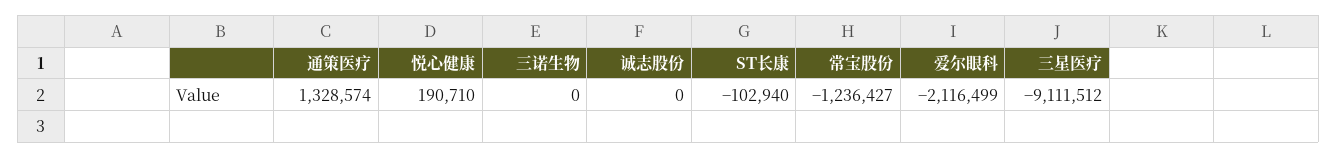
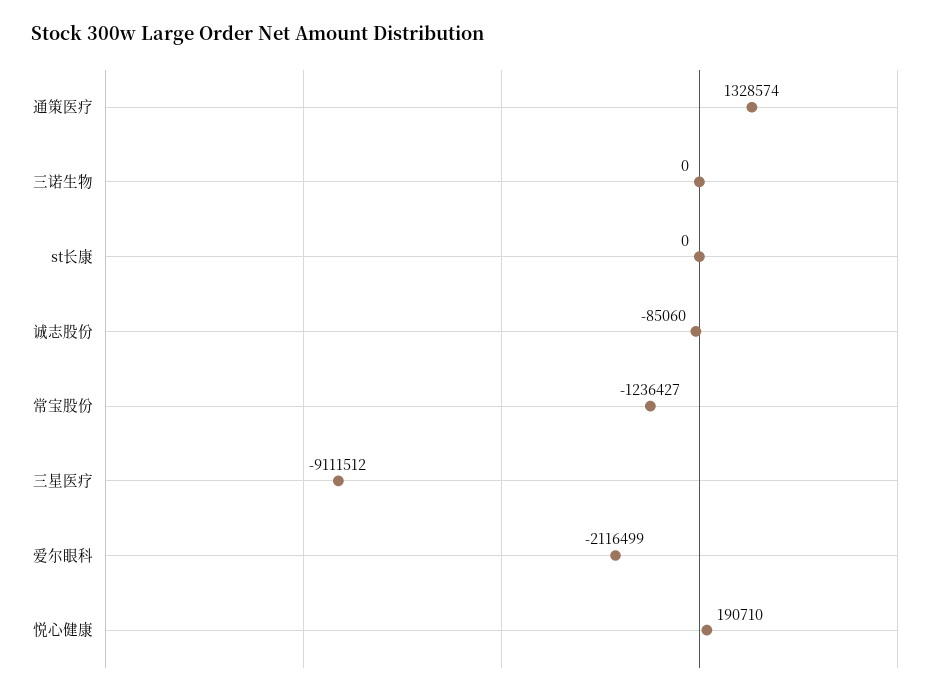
  {
    "通策医疗": 1328574,
    "悦心健康": 190710,
    "三诺生物": 0,
-   "诚志股份": 0,
+   "诚志股份": -85060,
-   "ST长康": -102940,
+   "ST长康": 0,
    "常宝股份": -1236427,
    "爱尔眼科": -2116499,
    "三星医疗": -9111512
  }

